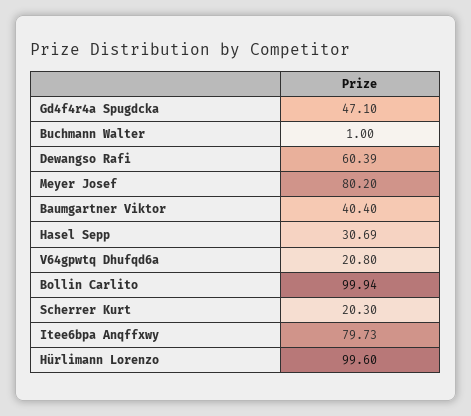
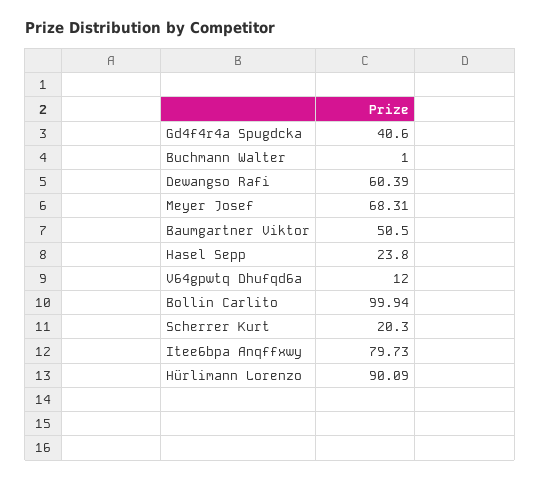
  {
-   "Gd4f4r4a Spugdcka": 47.1,
+   "Gd4f4r4a Spugdcka": 40.6,
    "Buchmann Walter": 1,
    "Dewangso Rafi": 60.39,
-   "Meyer Josef": 80.2,
+   "Meyer Josef": 68.31,
-   "Baumgartner Viktor": 40.4,
+   "Baumgartner Viktor": 50.5,
-   "Hasel Sepp": 30.69,
+   "Hasel Sepp": 23.8,
-   "V64gpwtq Dhufqd6a": 20.8,
+   "V64gpwtq Dhufqd6a": 12,
    "Bollin Carlito": 99.94,
    "Scherrer Kurt": 20.3,
    "Itee6bpa Anqffxwy": 79.73,
-   "Hürlimann Lorenzo": 99.6
+   "Hürlimann Lorenzo": 90.09
  }

